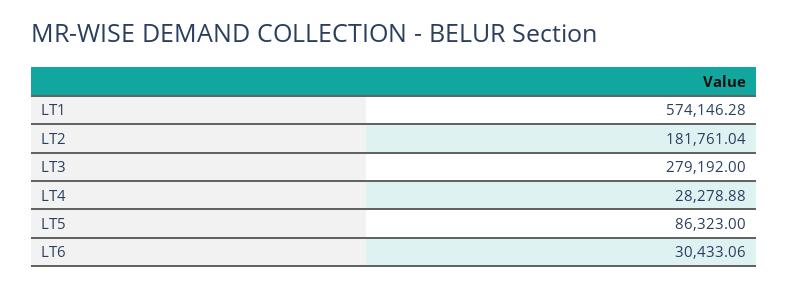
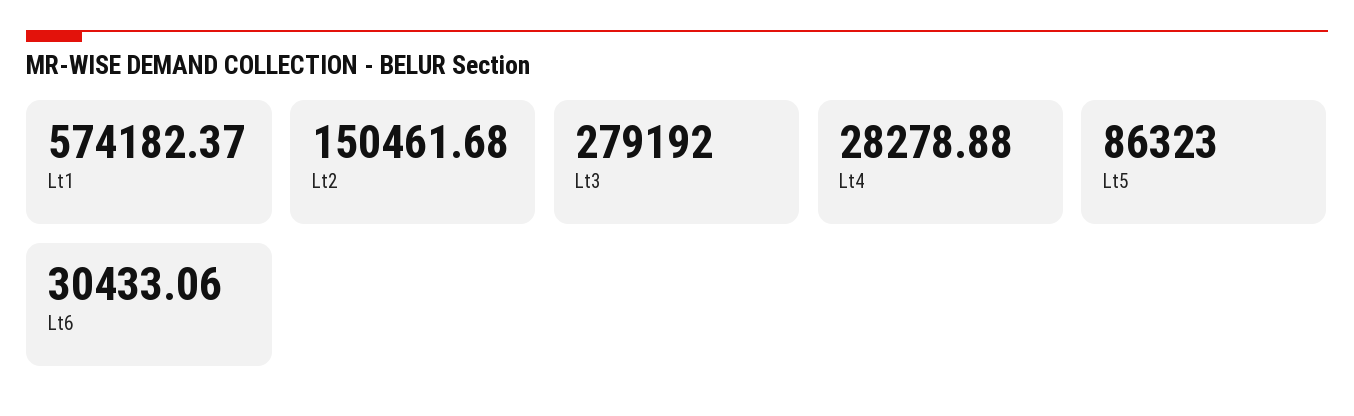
  {
-   "LT1": 574146.28,
+   "LT1": 574182.37,
-   "LT2": 181761.04,
+   "LT2": 150461.68,
    "LT3": 279192,
    "LT4": 28278.88,
    "LT5": 86323,
    "LT6": 30433.06
  }

